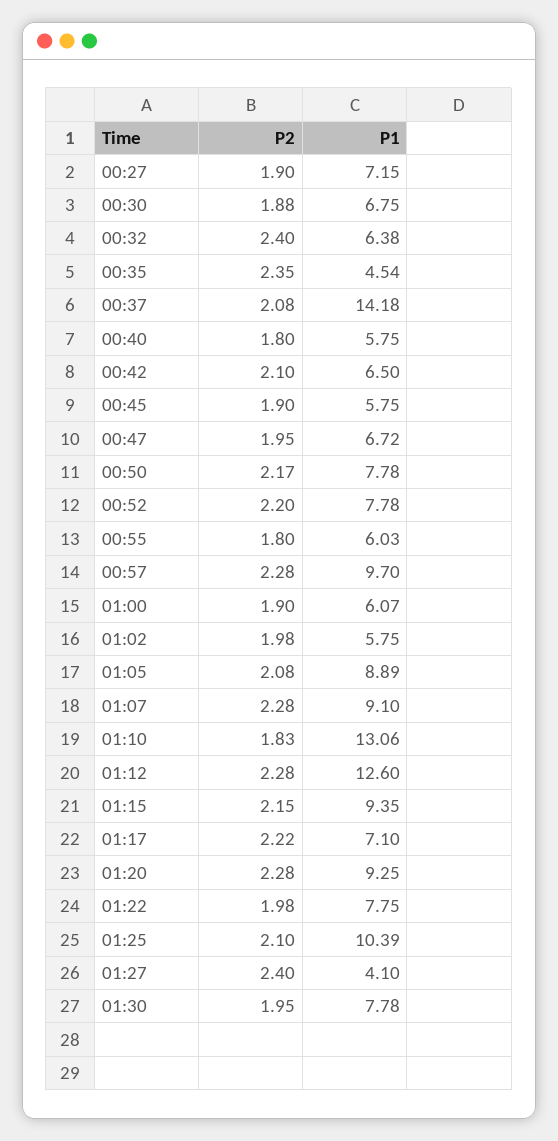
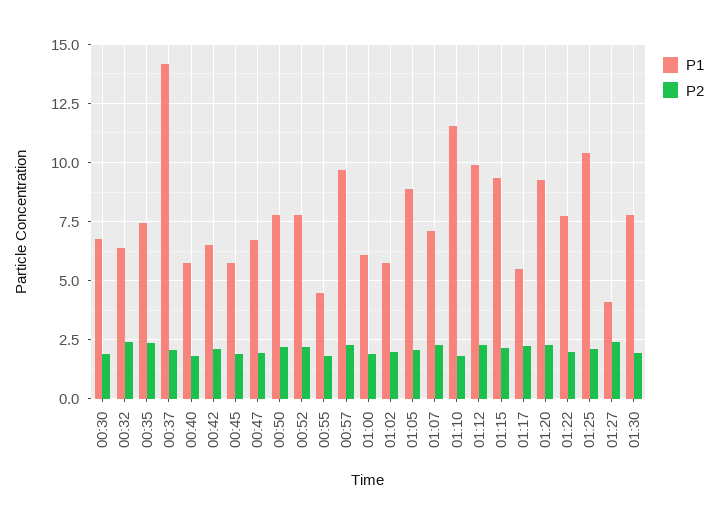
  {
    "P2": {
-     "00:27": 1.9,
      "00:30": 1.88,
      "00:32": 2.4,
      "00:35": 2.35,
      "00:37": 2.08,
      "00:40": 1.8,
      "00:42": 2.1,
      "00:45": 1.9,
      "00:47": 1.95,
      "00:50": 2.17,
      "00:52": 2.2,
      "00:55": 1.8,
      "00:57": 2.28,
      "01:00": 1.9,
      "01:02": 1.98,
      "01:05": 2.08,
      "01:07": 2.28,
      "01:10": 1.83,
      "01:12": 2.28,
      "01:15": 2.15,
      "01:17": 2.22,
      "01:20": 2.28,
      "01:22": 1.98,
      "01:25": 2.1,
      "01:27": 2.4,
      "01:30": 1.95
    },
    "P1": {
-     "00:27": 7.15,
      "00:30": 6.75,
      "00:32": 6.38,
-     "00:35": 4.54,
+     "00:35": 7.5,
      "00:37": 14.18,
      "00:40": 5.75,
      "00:42": 6.5,
      "00:45": 5.75,
      "00:47": 6.72,
      "00:50": 7.78,
      "00:52": 7.78,
-     "00:55": 6.03,
+     "00:55": 4.5,
      "00:57": 9.7,
      "01:00": 6.07,
      "01:02": 5.75,
      "01:05": 8.89,
-     "01:07": 9.1,
+     "01:07": 7,
-     "01:10": 13.06,
+     "01:10": 11.5,
-     "01:12": 12.6,
+     "01:12": 10,
      "01:15": 9.35,
-     "01:17": 7.1,
+     "01:17": 5.5,
      "01:20": 9.25,
      "01:22": 7.75,
      "01:25": 10.39,
      "01:27": 4.1,
      "01:30": 7.78
    }
  }

